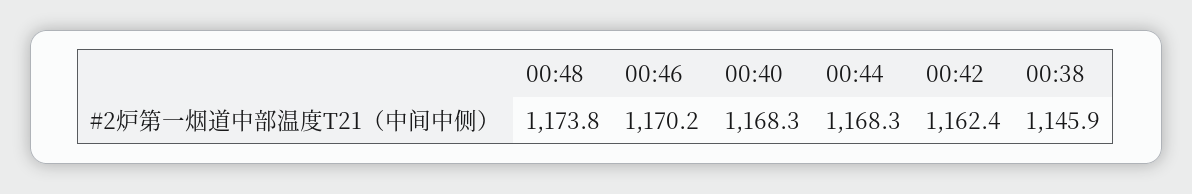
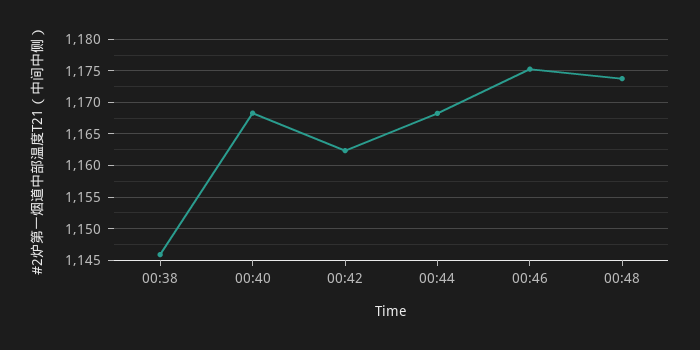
  {
    "00:48": 1173.8,
-   "00:46": 1170.2,
+   "00:46": 1175,
    "00:40": 1168.3,
    "00:44": 1168.3,
    "00:42": 1162.4,
    "00:38": 1145.9
  }

